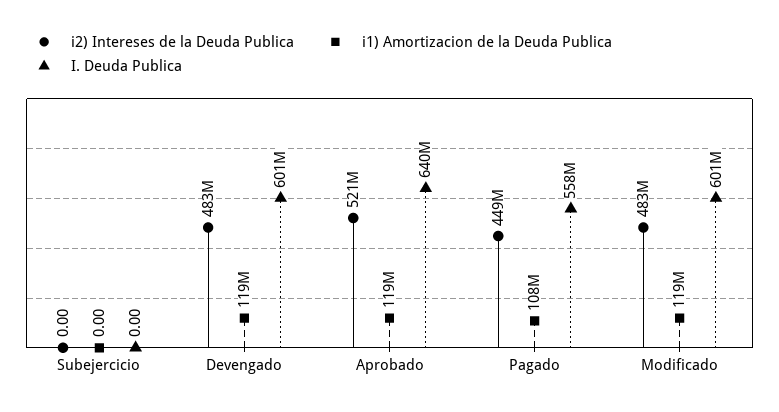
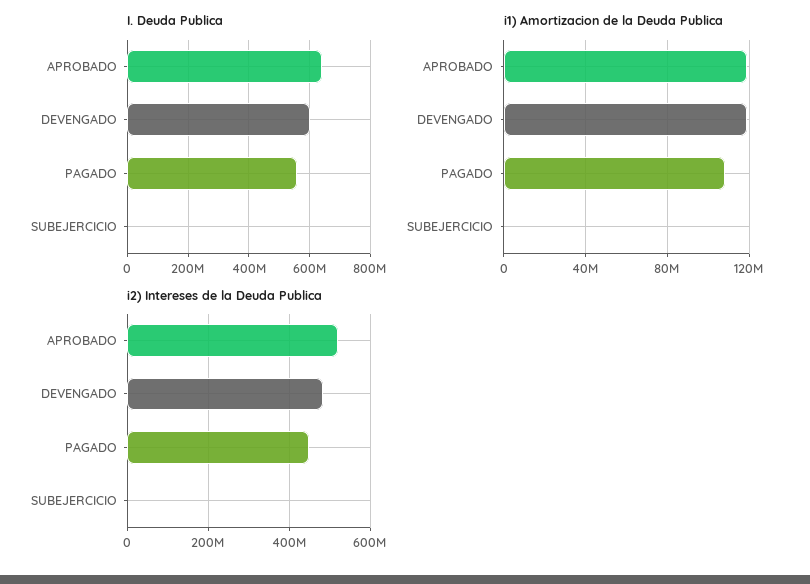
  {
    "i2) Intereses de la Deuda Publica": {
      "Subejercicio": 0,
      "Devengado": 483000000,
      "Aprobado": 521000000,
-     "Pagado": 449000000,
+     "Pagado": 449000000
-     "Modificado": 483000000
    },
    "i1) Amortizacion de la Deuda Publica": {
      "Subejercicio": 0,
      "Devengado": 119000000,
      "Aprobado": 119000000,
-     "Pagado": 108000000,
+     "Pagado": 108000000
-     "Modificado": 119000000
    },
    "I. Deuda Publica": {
      "Subejercicio": 0,
      "Devengado": 601000000,
      "Aprobado": 640000000,
-     "Pagado": 558000000,
+     "Pagado": 558000000
-     "Modificado": 601000000
    }
  }

